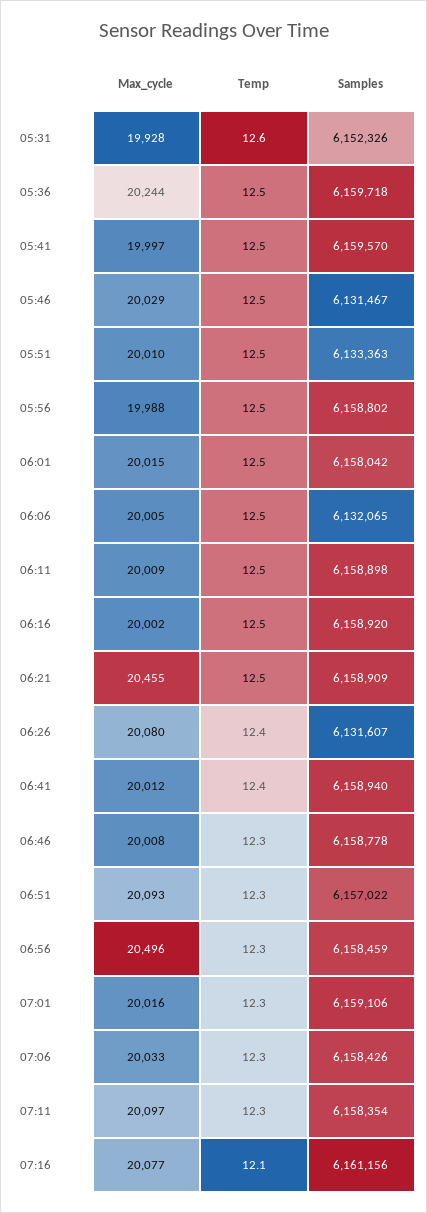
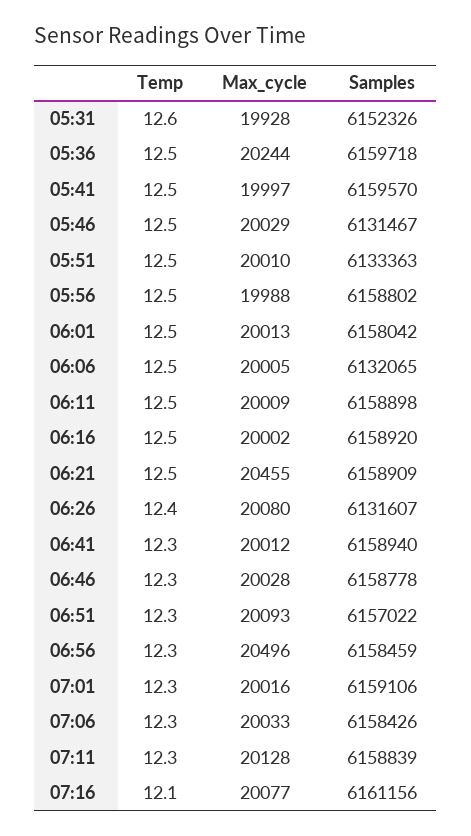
  {
    "Max_cycle": {
      "05:31": 19928,
      "05:36": 20244,
      "05:41": 19997,
      "05:46": 20029,
      "05:51": 20010,
      "05:56": 19988,
-     "06:01": 20015,
+     "06:01": 20013,
      "06:06": 20005,
      "06:11": 20009,
      "06:16": 20002,
      "06:21": 20455,
      "06:26": 20080,
      "06:41": 20012,
-     "06:46": 20008,
+     "06:46": 20028,
      "06:51": 20093,
      "06:56": 20496,
      "07:01": 20016,
      "07:06": 20033,
-     "07:11": 20097,
+     "07:11": 20128,
      "07:16": 20077
    },
    "Temp": {
      "05:31": 12.6,
      "05:36": 12.5,
      "05:41": 12.5,
      "05:46": 12.5,
      "05:51": 12.5,
      "05:56": 12.5,
      "06:01": 12.5,
      "06:06": 12.5,
      "06:11": 12.5,
      "06:16": 12.5,
      "06:21": 12.5,
      "06:26": 12.4,
-     "06:41": 12.4,
+     "06:41": 12.3,
      "06:46": 12.3,
      "06:51": 12.3,
      "06:56": 12.3,
      "07:01": 12.3,
      "07:06": 12.3,
      "07:11": 12.3,
      "07:16": 12.1
    },
    "Samples": {
      "05:31": 6152326,
      "05:36": 6159718,
      "05:41": 6159570,
      "05:46": 6131467,
      "05:51": 6133363,
      "05:56": 6158802,
      "06:01": 6158042,
      "06:06": 6132065,
      "06:11": 6158898,
      "06:16": 6158920,
      "06:21": 6158909,
      "06:26": 6131607,
      "06:41": 6158940,
      "06:46": 6158778,
      "06:51": 6157022,
      "06:56": 6158459,
      "07:01": 6159106,
      "07:06": 6158426,
-     "07:11": 6158354,
+     "07:11": 6158839,
      "07:16": 6161156
    }
  }

